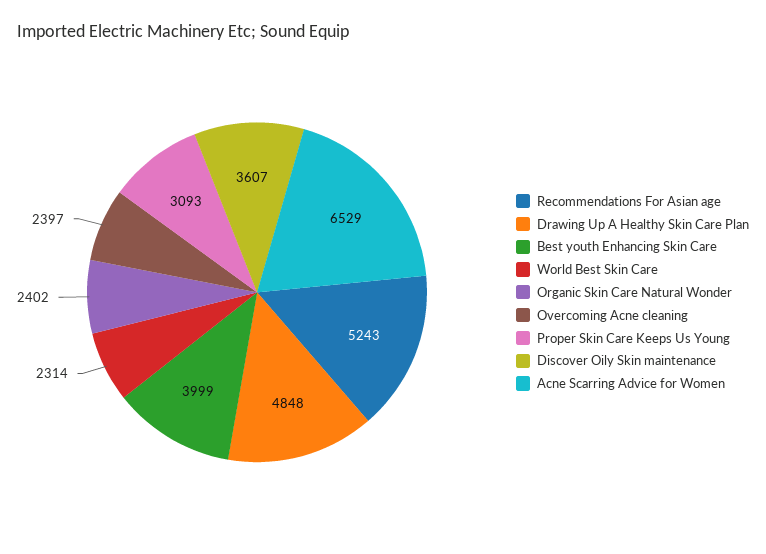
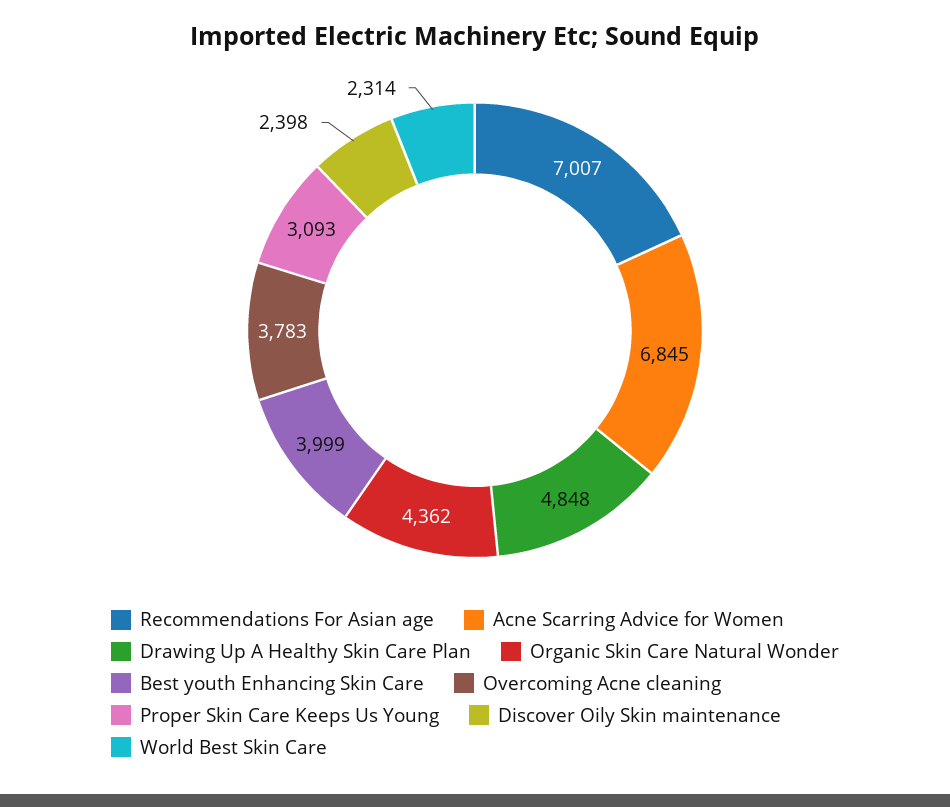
  {
-   "Recommendations For Asian age": 5243,
+   "Recommendations For Asian age": 7007,
    "Drawing Up A Healthy Skin Care Plan": 4848,
    "Best youth Enhancing Skin Care": 3999,
    "World Best Skin Care": 2314,
-   "Organic Skin Care Natural Wonder": 2402,
+   "Organic Skin Care Natural Wonder": 4362,
-   "Overcoming Acne cleaning": 2397,
+   "Overcoming Acne cleaning": 3783,
    "Proper Skin Care Keeps Us Young": 3093,
-   "Discover Oily Skin maintenance": 3607,
+   "Discover Oily Skin maintenance": 2398,
-   "Acne Scarring Advice for Women": 6529
+   "Acne Scarring Advice for Women": 6845
  }

